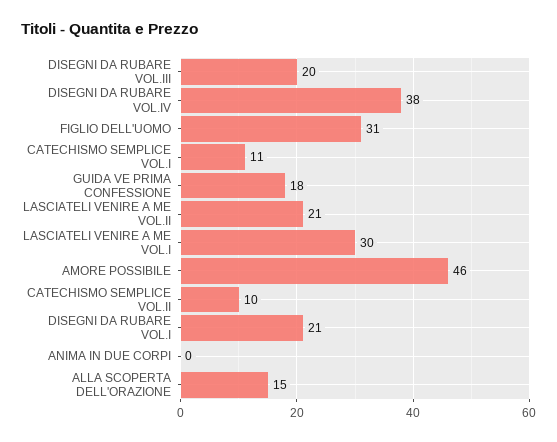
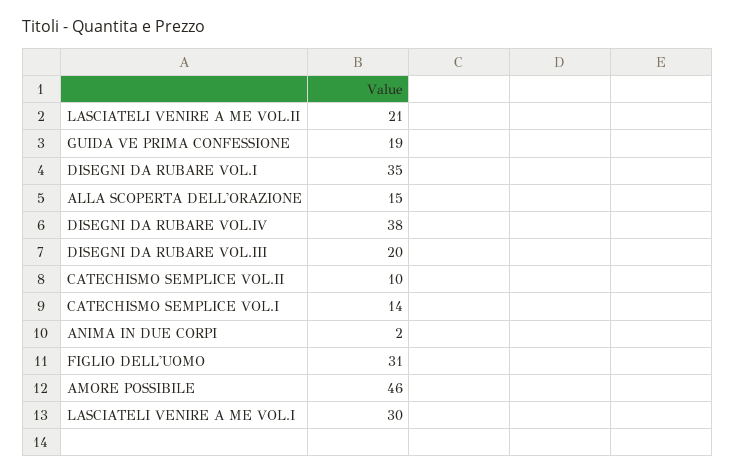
  {
    "DISEGNI DA RUBARE VOL.III": 20,
    "DISEGNI DA RUBARE VOL.IV": 38,
    "FIGLIO DELL'UOMO": 31,
-   "CATECHISMO SEMPLICE VOL.I": 11,
+   "CATECHISMO SEMPLICE VOL.I": 14,
-   "GUIDA VE PRIMA CONFESSIONE": 18,
+   "GUIDA VE PRIMA CONFESSIONE": 19,
    "LASCIATELI VENIRE A ME VOL.II": 21,
    "LASCIATELI VENIRE A ME VOL.I": 30,
    "AMORE POSSIBILE": 46,
    "CATECHISMO SEMPLICE VOL.II": 10,
-   "DISEGNI DA RUBARE VOL.I": 21,
+   "DISEGNI DA RUBARE VOL.I": 35,
-   "ANIMA IN DUE CORPI": 0,
+   "ANIMA IN DUE CORPI": 2,
    "ALLA SCOPERTA DELL'ORAZIONE": 15
  }

